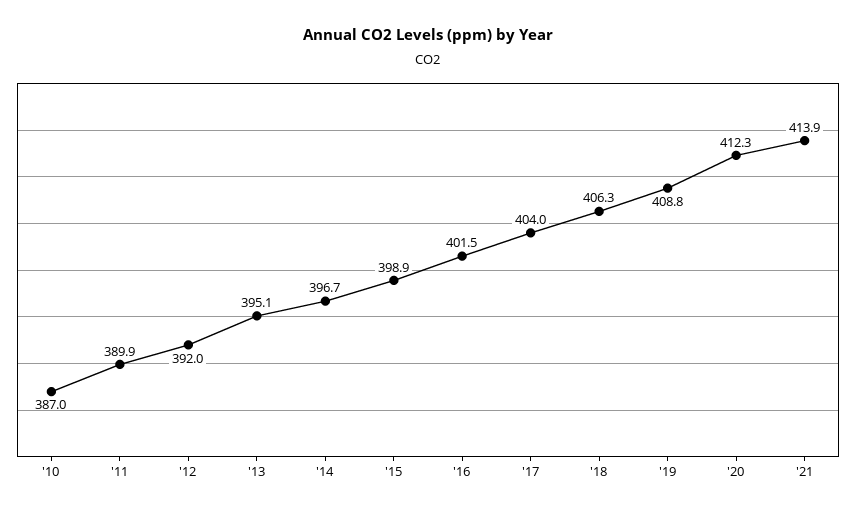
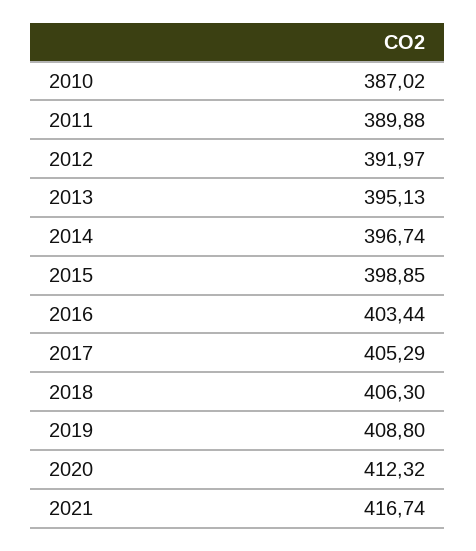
  {
    "'10": 387.02,
    "'11": 389.88,
    "'12": 391.97,
    "'13": 395.13,
    "'14": 396.74,
    "'15": 398.85,
-   "'16": 401.5,
+   "'16": 403.44,
-   "'17": 404,
+   "'17": 405.29,
    "'18": 406.3,
    "'19": 408.8,
    "'20": 412.32,
-   "'21": 413.9
+   "'21": 416.74
  }

